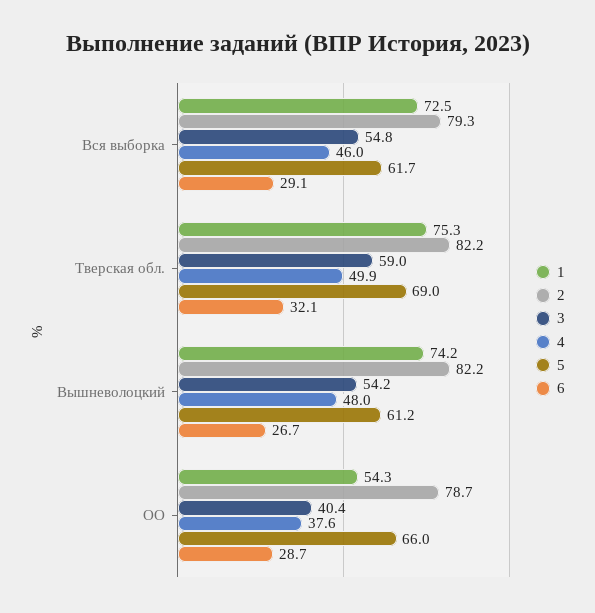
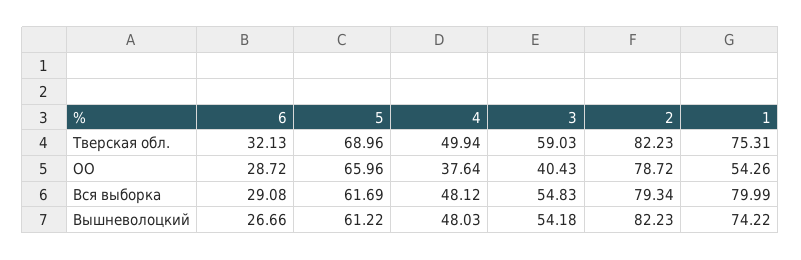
  {
    "1": {
-     "Вся выборка": 72.5,
+     "Вся выборка": 79.99,
      "Тверская обл.": 75.31,
      "Вышневолоцкий": 74.22,
      "ОО": 54.26
    },
    "2": {
      "Вся выборка": 79.34,
      "Тверская обл.": 82.23,
      "Вышневолоцкий": 82.23,
      "ОО": 78.72
    },
    "3": {
      "Вся выборка": 54.83,
      "Тверская обл.": 59.03,
      "Вышневолоцкий": 54.18,
      "ОО": 40.43
    },
    "4": {
-     "Вся выборка": 46,
+     "Вся выборка": 48.12,
      "Тверская обл.": 49.94,
      "Вышневолоцкий": 48.03,
      "ОО": 37.64
    },
    "5": {
      "Вся выборка": 61.69,
      "Тверская обл.": 68.96,
      "Вышневолоцкий": 61.22,
      "ОО": 65.96
    },
    "6": {
      "Вся выборка": 29.08,
      "Тверская обл.": 32.13,
      "Вышневолоцкий": 26.66,
      "ОО": 28.72
    }
  }

